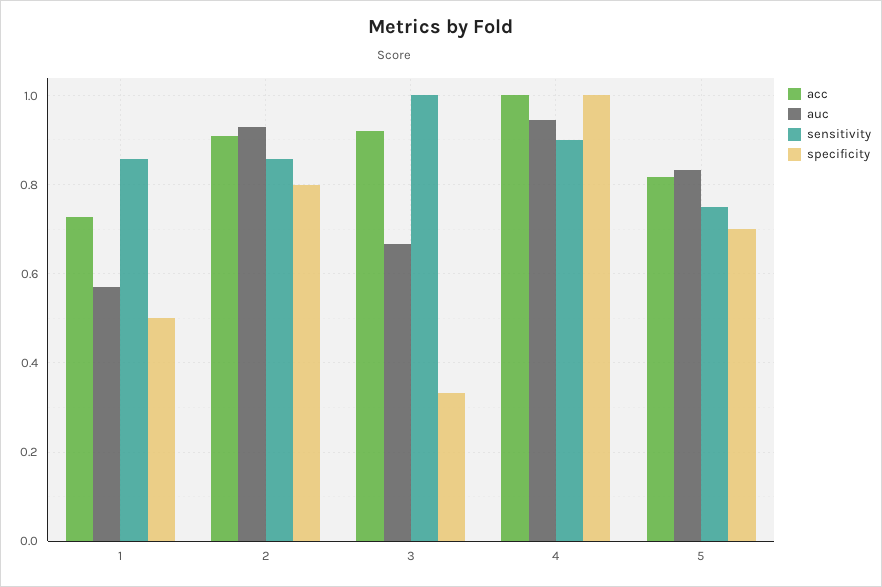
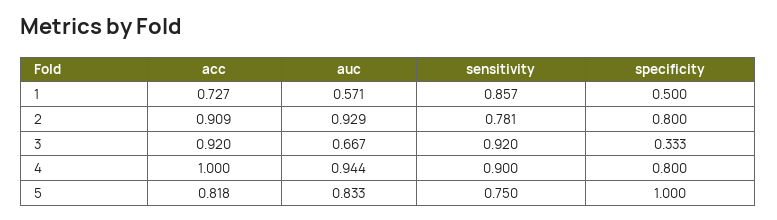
  {
    "acc": {
      "1": 0.727,
      "2": 0.909,
      "3": 0.92,
      "4": 1,
      "5": 0.818
    },
    "auc": {
      "1": 0.571,
      "2": 0.929,
      "3": 0.667,
      "4": 0.944,
      "5": 0.833
    },
    "sensitivity": {
      "1": 0.857,
-     "2": 0.86,
+     "2": 0.781,
-     "3": 1,
+     "3": 0.92,
      "4": 0.9,
      "5": 0.75
    },
    "specificity": {
      "1": 0.5,
      "2": 0.8,
      "3": 0.333,
-     "4": 1,
+     "4": 0.8,
-     "5": 0.7
+     "5": 1
    }
  }

